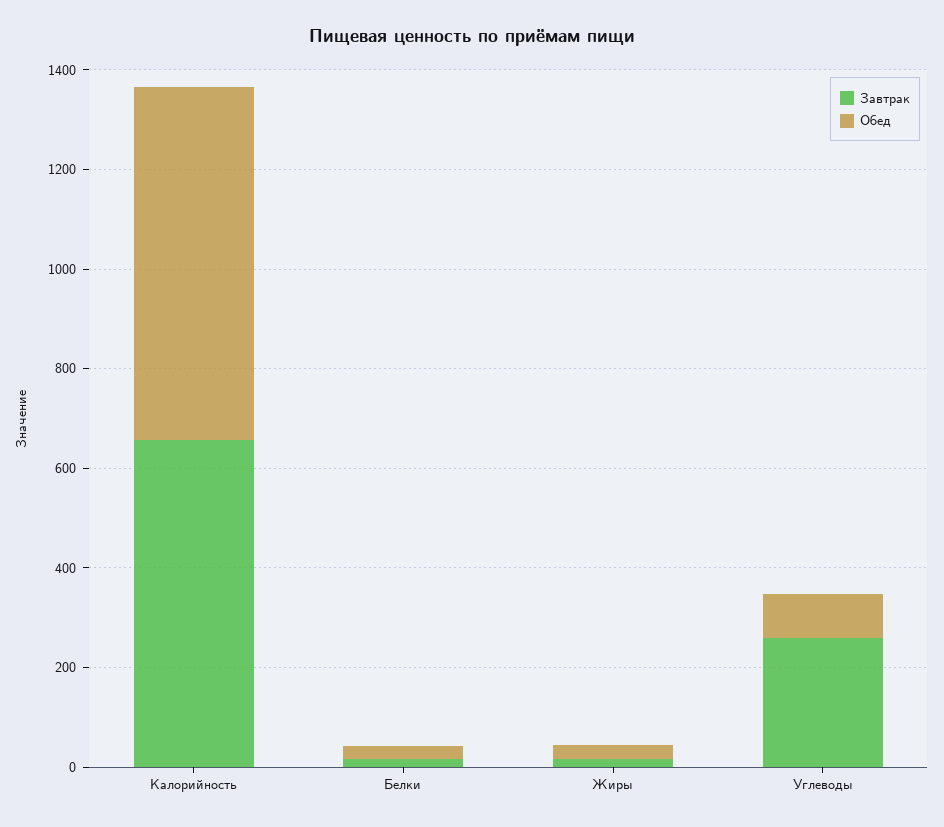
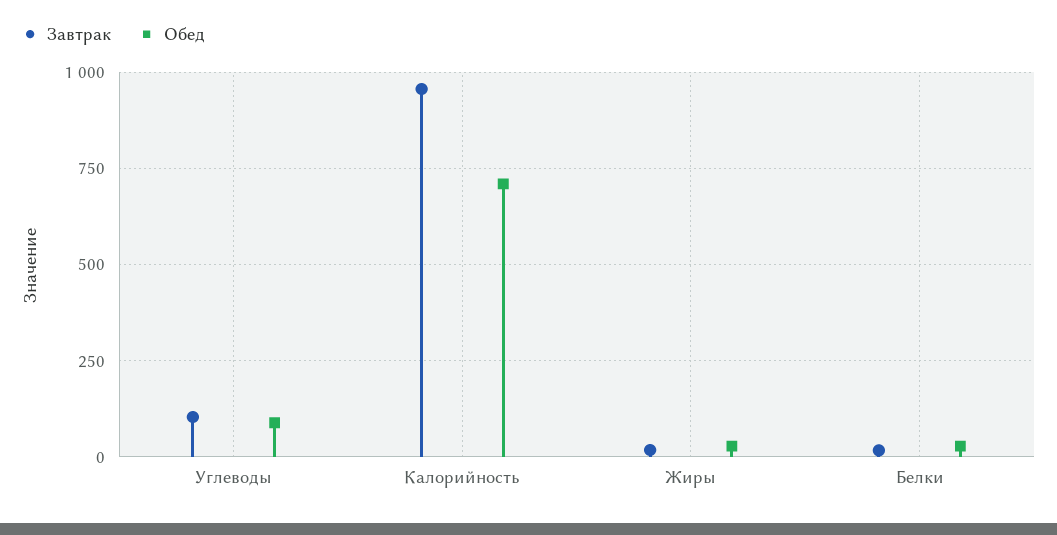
  {
    "Завтрак": {
-     "Калорийность": 650,
+     "Калорийность": 950,
      "Белки": 25,
      "Жиры": 25,
-     "Углеводы": 250
+     "Углеводы": 100
    },
    "Обед": {
      "Калорийность": 700,
      "Белки": 25,
      "Жиры": 25,
      "Углеводы": 100
    }
  }

